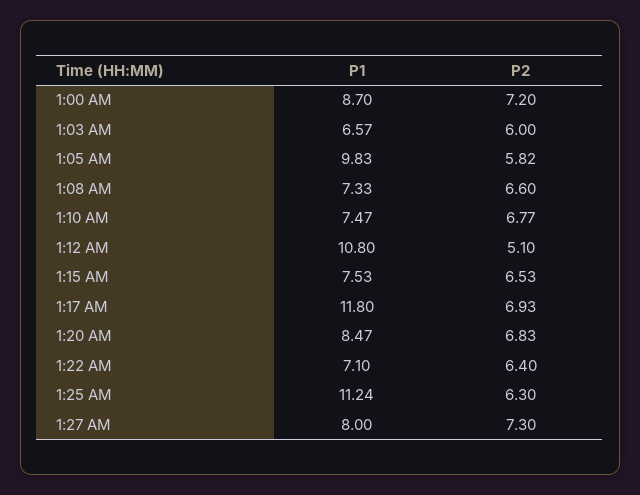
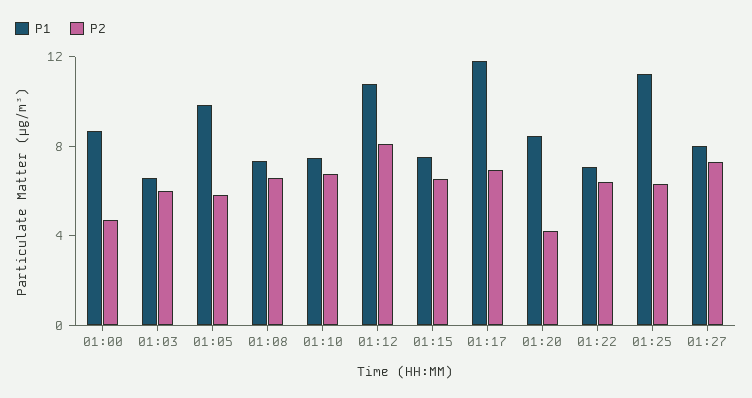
  {
    "P1": {
      "1:00 AM": 8.7,
      "1:03 AM": 6.57,
      "1:05 AM": 9.83,
      "1:08 AM": 7.33,
      "1:10 AM": 7.47,
      "1:12 AM": 10.8,
      "1:15 AM": 7.53,
      "1:17 AM": 11.8,
      "1:20 AM": 8.47,
      "1:22 AM": 7.1,
      "1:25 AM": 11.24,
      "1:27 AM": 8
    },
    "P2": {
-     "1:00 AM": 7.2,
+     "1:00 AM": 5,
      "1:03 AM": 6,
      "1:05 AM": 5.82,
      "1:08 AM": 6.6,
      "1:10 AM": 6.77,
-     "1:12 AM": 5.1,
+     "1:12 AM": 8,
      "1:15 AM": 6.53,
      "1:17 AM": 6.93,
-     "1:20 AM": 6.83,
+     "1:20 AM": 4,
      "1:22 AM": 6.4,
      "1:25 AM": 6.3,
      "1:27 AM": 7.3
    }
  }

